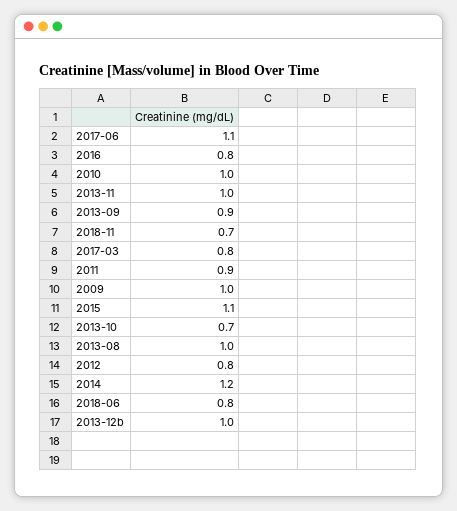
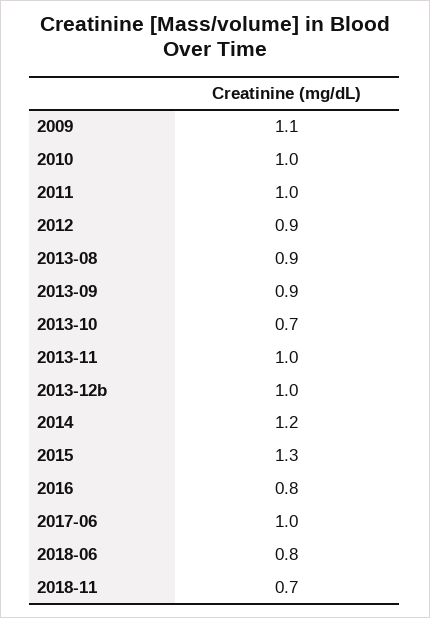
  {
-   "2017-06": 1.1,
+   "2017-06": 1,
    "2016": 0.8,
    "2010": 1,
    "2013-11": 1,
    "2013-09": 0.9,
    "2018-11": 0.7,
-   "2017-03": 0.8,
-   "2011": 0.9,
+   "2011": 1,
-   "2009": 1,
+   "2009": 1.1,
-   "2015": 1.1,
+   "2015": 1.3,
    "2013-10": 0.7,
-   "2013-08": 1,
+   "2013-08": 0.9,
-   "2012": 0.8,
+   "2012": 0.9,
    "2014": 1.2,
    "2018-06": 0.8,
    "2013-12b": 1
  }

